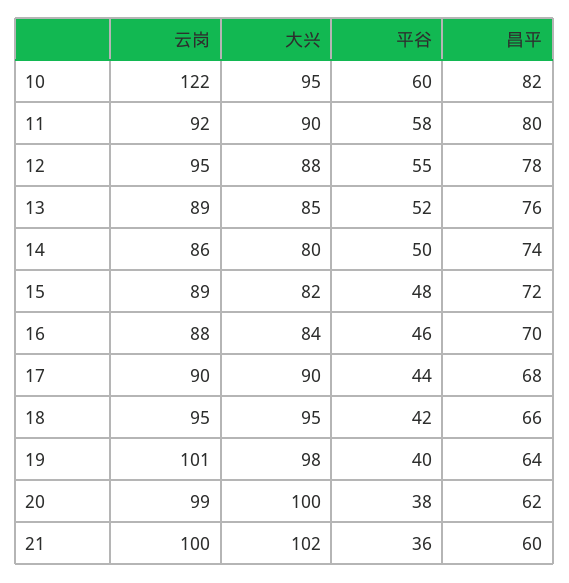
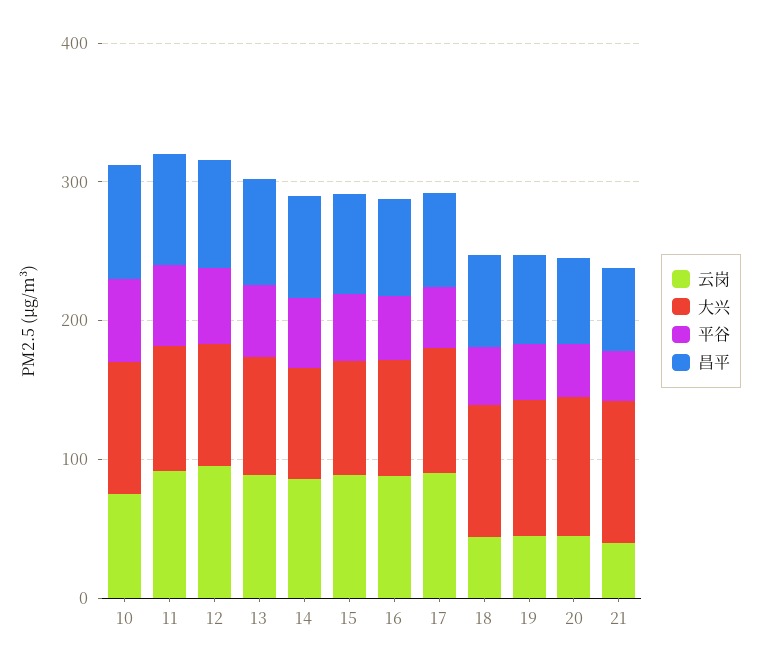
  {
    "云岗": {
-     "10": 122,
+     "10": 80,
      "11": 92,
      "12": 95,
      "13": 89,
      "14": 86,
      "15": 89,
      "16": 88,
      "17": 90,
-     "18": 95,
+     "18": 40,
-     "19": 101,
+     "19": 40,
-     "20": 99,
+     "20": 40,
-     "21": 100
+     "21": 40
    },
    "大兴": {
      "10": 95,
      "11": 90,
      "12": 88,
      "13": 85,
      "14": 80,
      "15": 82,
      "16": 84,
      "17": 90,
      "18": 95,
      "19": 98,
      "20": 100,
      "21": 102
    },
    "平谷": {
      "10": 60,
      "11": 58,
      "12": 55,
      "13": 52,
      "14": 50,
      "15": 48,
      "16": 46,
      "17": 44,
      "18": 42,
      "19": 40,
      "20": 38,
      "21": 36
    },
    "昌平": {
      "10": 82,
      "11": 80,
      "12": 78,
      "13": 76,
      "14": 74,
      "15": 72,
      "16": 70,
      "17": 68,
      "18": 66,
      "19": 64,
      "20": 62,
      "21": 60
    }
  }

